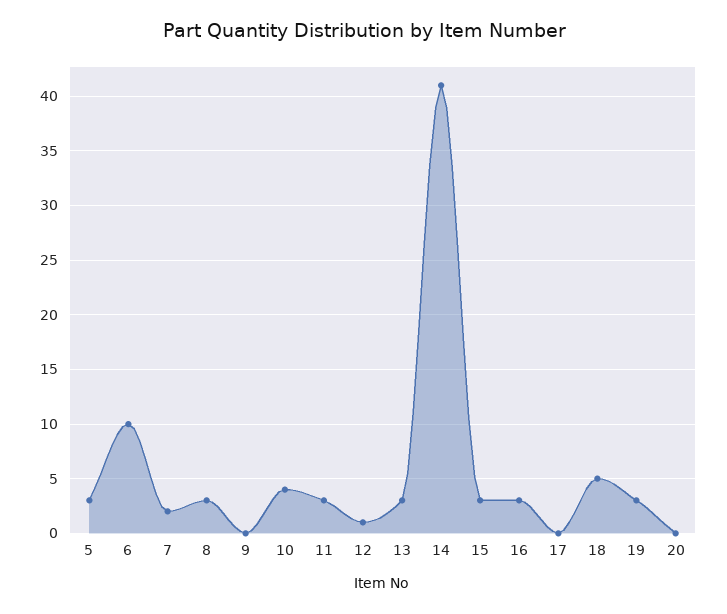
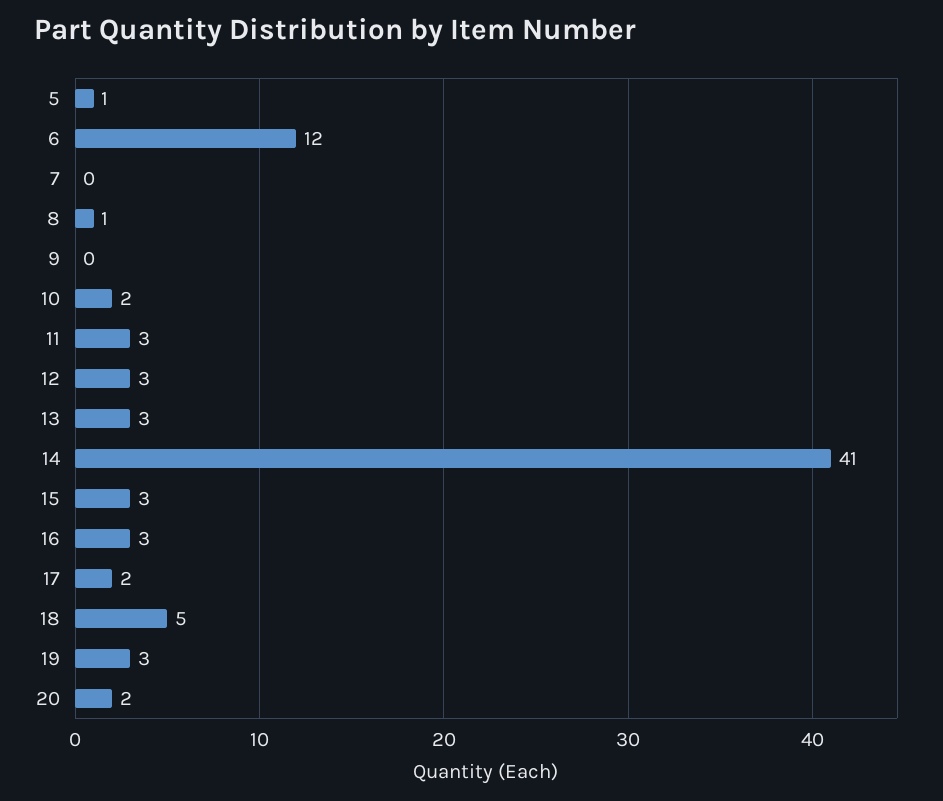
  {
-   "5": 3,
+   "5": 1,
-   "6": 10,
+   "6": 12,
-   "7": 2,
+   "7": 0,
-   "8": 3,
+   "8": 1,
    "9": 0,
-   "10": 4,
+   "10": 2,
    "11": 3,
-   "12": 1,
+   "12": 3,
    "13": 3,
    "14": 41,
    "15": 3,
    "16": 3,
-   "17": 0,
+   "17": 2,
    "18": 5,
    "19": 3,
-   "20": 0
+   "20": 2
  }

